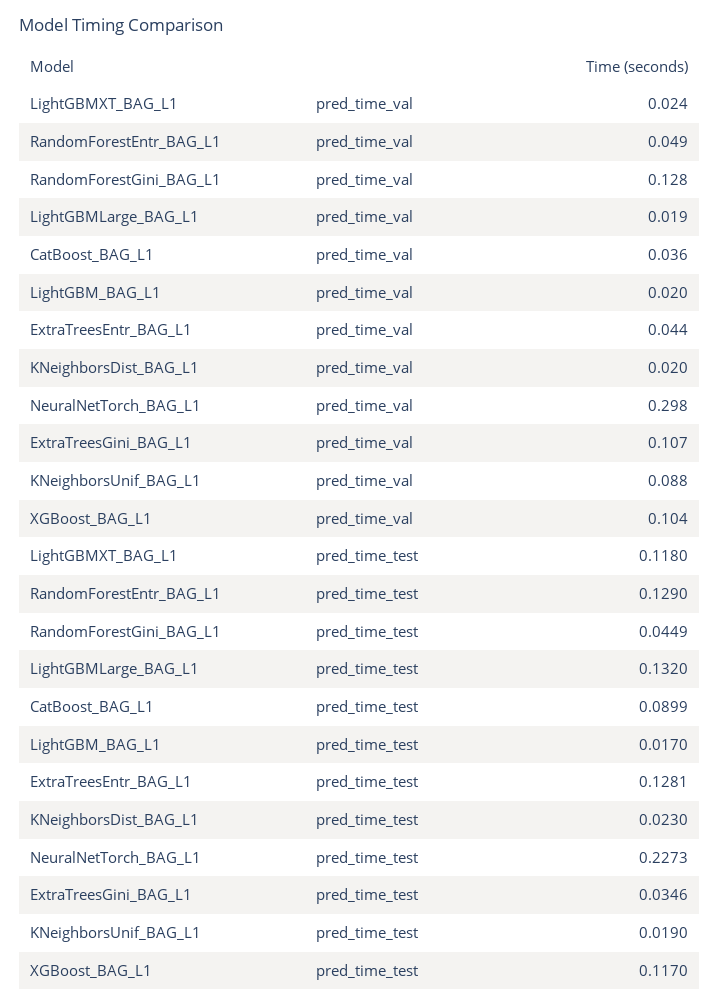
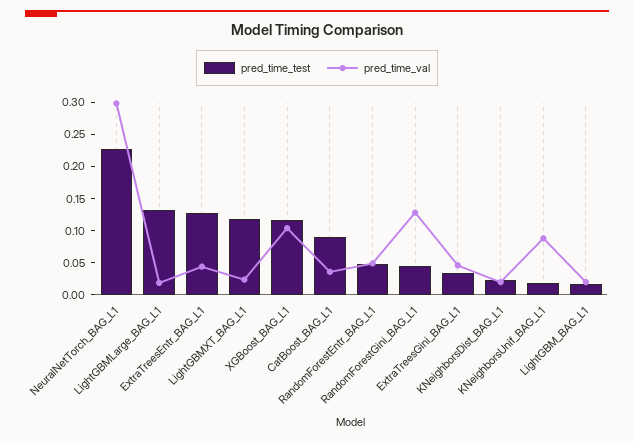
  {
    "pred_time_val": {
      "LightGBMXT_BAG_L1": 0.024,
      "RandomForestEntr_BAG_L1": 0.049,
      "RandomForestGini_BAG_L1": 0.128,
      "LightGBMLarge_BAG_L1": 0.019,
      "CatBoost_BAG_L1": 0.036,
      "LightGBM_BAG_L1": 0.02,
      "ExtraTreesEntr_BAG_L1": 0.044,
      "KNeighborsDist_BAG_L1": 0.02,
      "NeuralNetTorch_BAG_L1": 0.298,
-     "ExtraTreesGini_BAG_L1": 0.107,
+     "ExtraTreesGini_BAG_L1": 0.05,
      "KNeighborsUnif_BAG_L1": 0.088,
      "XGBoost_BAG_L1": 0.104
    },
    "pred_time_test": {
      "LightGBMXT_BAG_L1": 0.118,
-     "RandomForestEntr_BAG_L1": 0.129,
+     "RandomForestEntr_BAG_L1": 0.05,
      "RandomForestGini_BAG_L1": 0.0449,
      "LightGBMLarge_BAG_L1": 0.132,
      "CatBoost_BAG_L1": 0.0899,
      "LightGBM_BAG_L1": 0.017,
      "ExtraTreesEntr_BAG_L1": 0.1281,
      "KNeighborsDist_BAG_L1": 0.023,
      "NeuralNetTorch_BAG_L1": 0.2273,
      "ExtraTreesGini_BAG_L1": 0.0346,
      "KNeighborsUnif_BAG_L1": 0.019,
      "XGBoost_BAG_L1": 0.117
    }
  }

